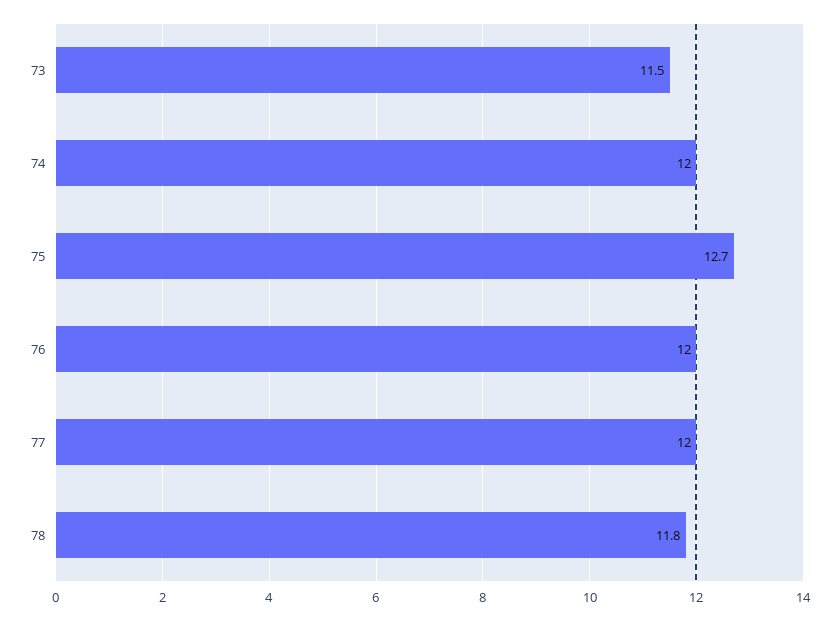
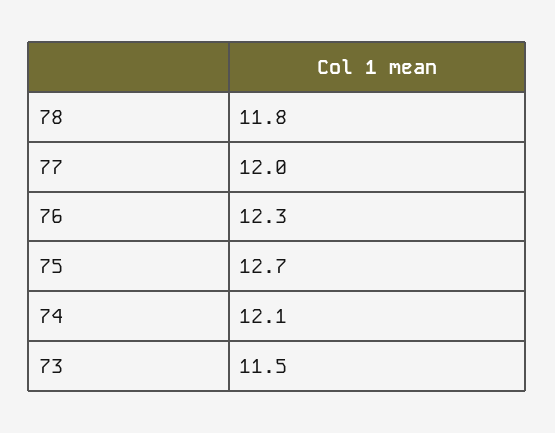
  {
    "73": 11.5,
-   "74": 12,
+   "74": 12.1,
    "75": 12.7,
-   "76": 12,
+   "76": 12.3,
    "77": 12,
    "78": 11.8
  }

